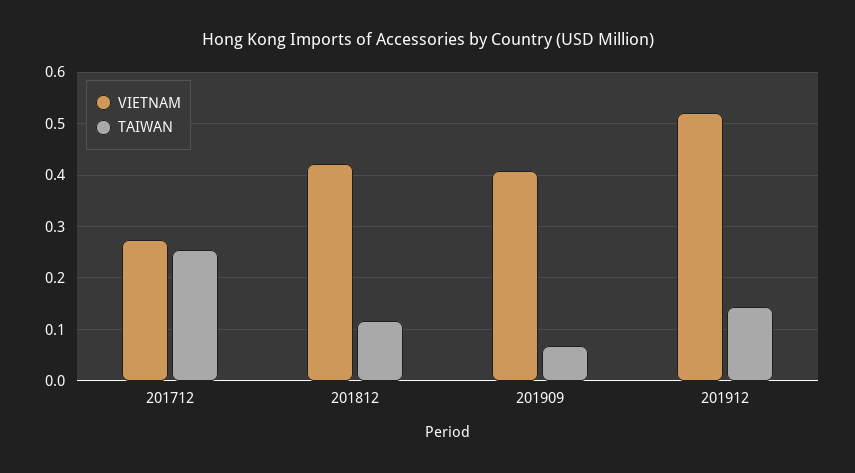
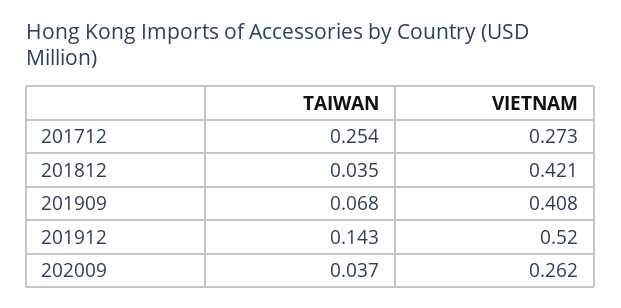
  {
    "VIETNAM": {
      "201712": 0.273,
      "201812": 0.421,
      "201909": 0.408,
-     "201912": 0.52
+     "201912": 0.52,
+     "202009": 0.262
    },
    "TAIWAN": {
      "201712": 0.254,
-     "201812": 0.12,
+     "201812": 0.035,
      "201909": 0.068,
-     "201912": 0.143
+     "201912": 0.143,
+     "202009": 0.037
    }
  }

